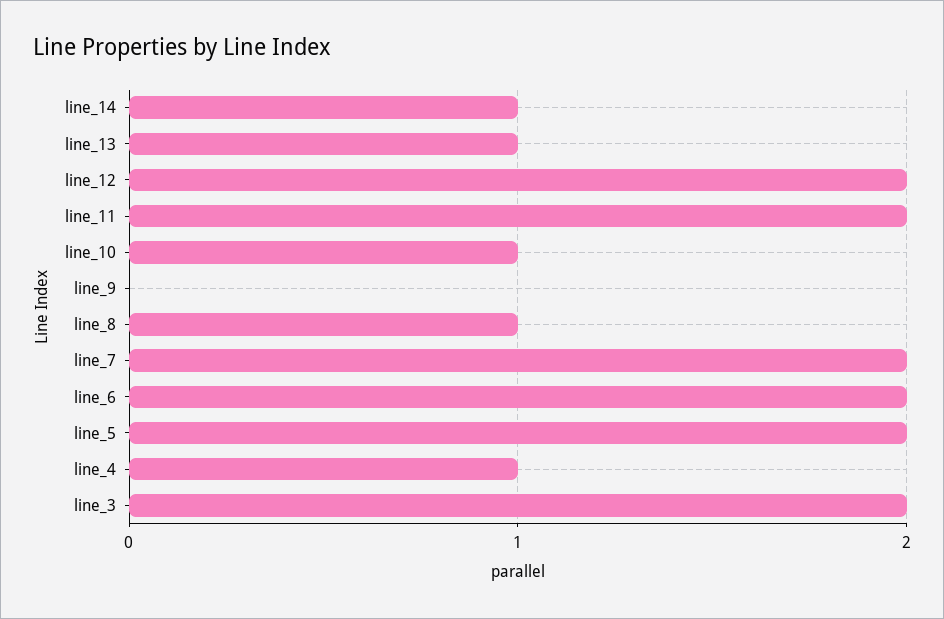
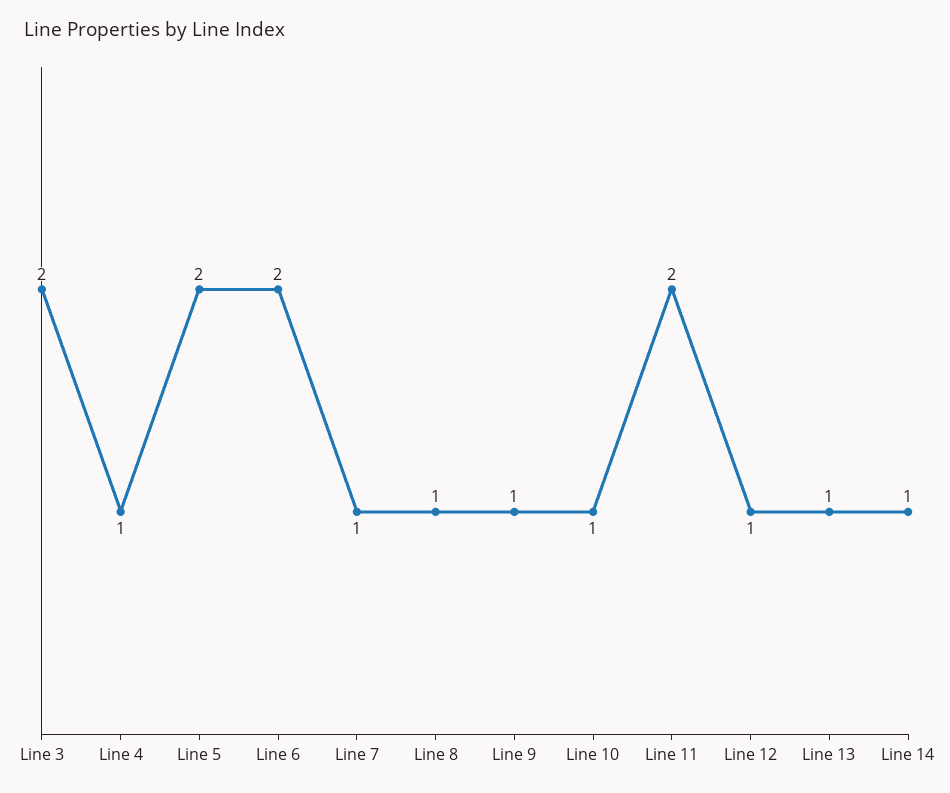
  {
    "line_14": 1,
    "line_13": 1,
-   "line_12": 2,
+   "line_12": 1,
    "line_11": 2,
    "line_10": 1,
-   "line_9": 0,
+   "line_9": 1,
    "line_8": 1,
-   "line_7": 2,
+   "line_7": 1,
    "line_6": 2,
    "line_5": 2,
    "line_4": 1,
    "line_3": 2
  }

